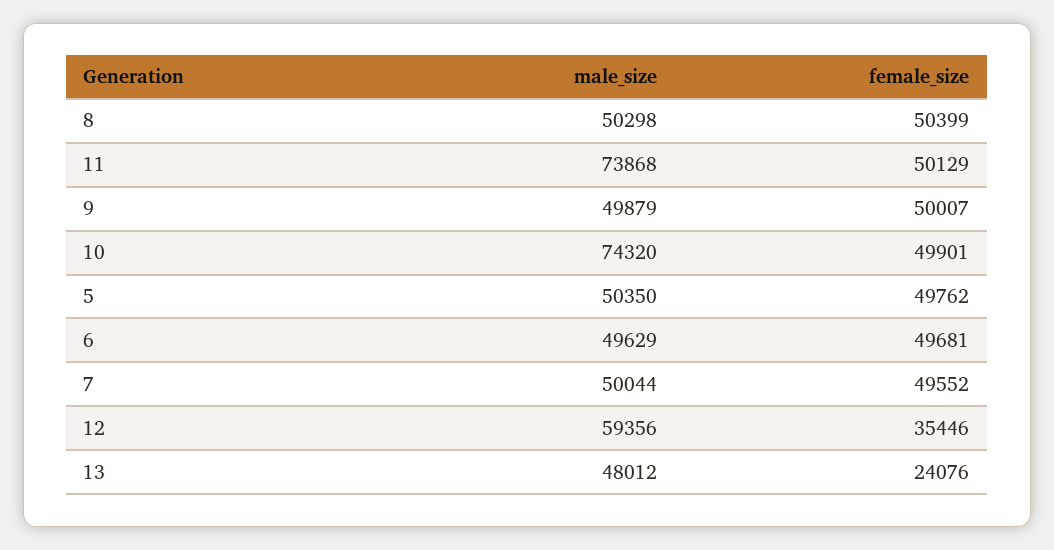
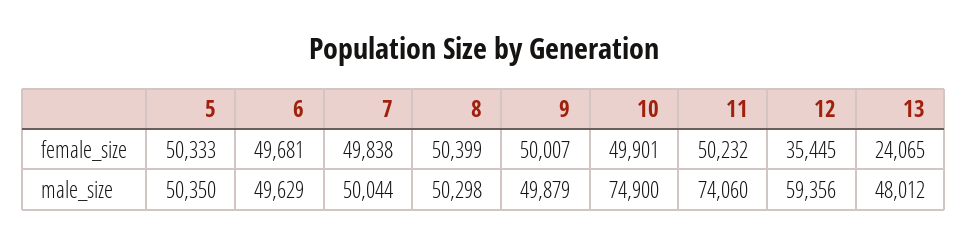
  {
    "male_size": {
      "8": 50298,
-     "11": 73868,
+     "11": 74060,
      "9": 49879,
-     "10": 74320,
+     "10": 74900,
      "5": 50350,
      "6": 49629,
      "7": 50044,
      "12": 59356,
      "13": 48012
    },
    "female_size": {
      "8": 50399,
-     "11": 50129,
+     "11": 50232,
      "9": 50007,
      "10": 49901,
-     "5": 49762,
+     "5": 50333,
      "6": 49681,
-     "7": 49552,
+     "7": 49838,
-     "12": 35446,
+     "12": 35445,
-     "13": 24076
+     "13": 24065
    }
  }

